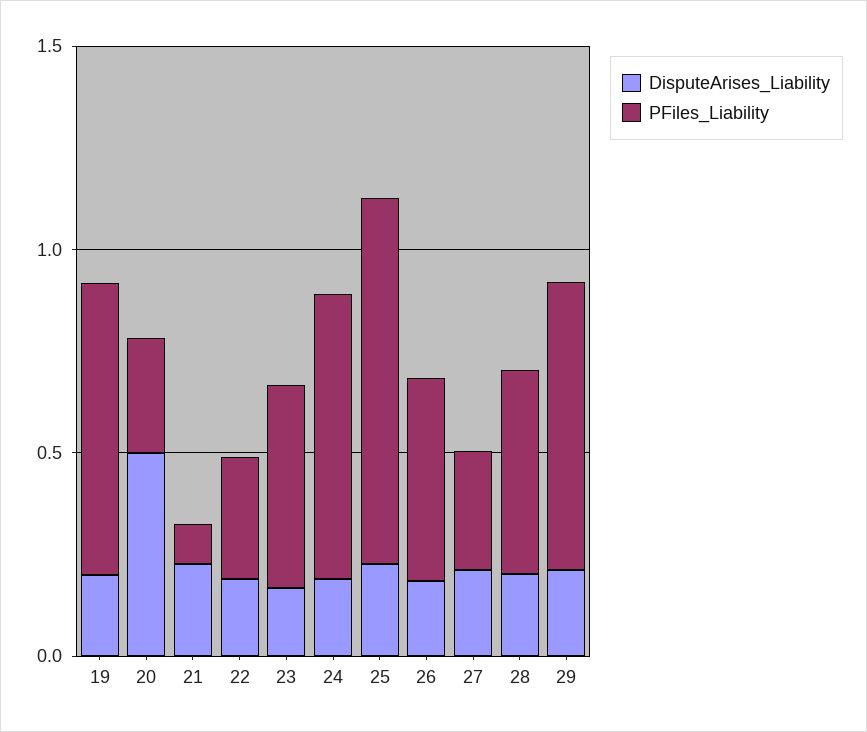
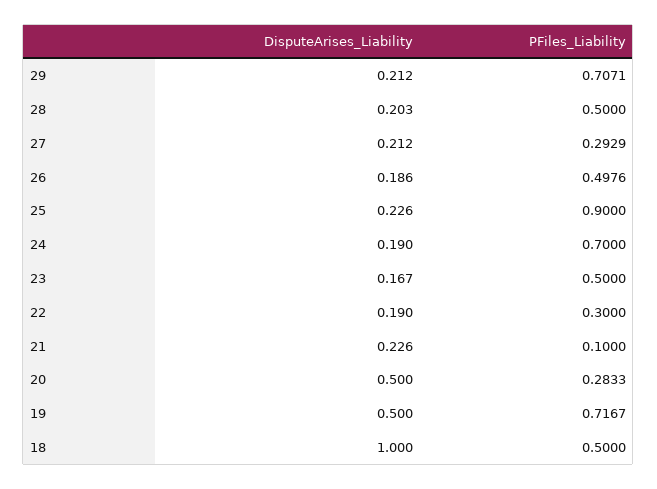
  {
    "DisputeArises_Liability": {
-     "19": 0.2,
+     "19": 0.5,
      "20": 0.5,
      "21": 0.226,
      "22": 0.19,
      "23": 0.167,
      "24": 0.19,
      "25": 0.226,
      "26": 0.186,
      "27": 0.212,
      "28": 0.203,
-     "29": 0.212
+     "29": 0.212,
+     "18": 1
    },
    "PFiles_Liability": {
      "19": 0.7167,
      "20": 0.2833,
      "21": 0.1,
      "22": 0.3,
      "23": 0.5,
      "24": 0.7,
      "25": 0.9,
      "26": 0.4976,
      "27": 0.2929,
      "28": 0.5,
-     "29": 0.7071
+     "29": 0.7071,
+     "18": 0.5
    }
  }

